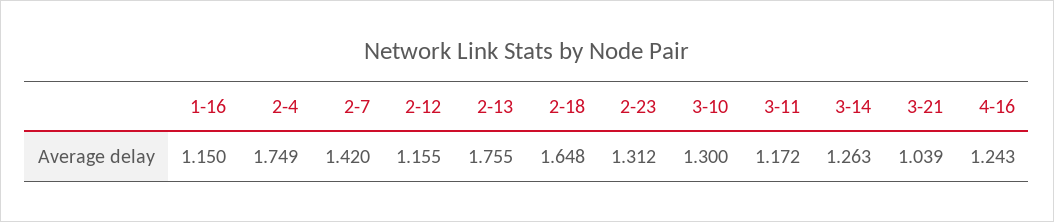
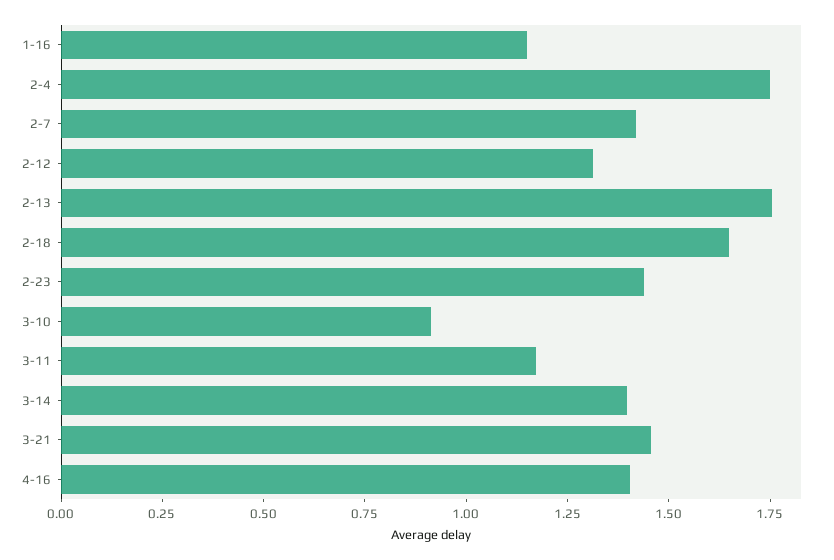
  {
    "1-16": 1.15,
    "2-4": 1.749,
    "2-7": 1.42,
-   "2-12": 1.155,
+   "2-12": 1.3,
    "2-13": 1.755,
    "2-18": 1.648,
-   "2-23": 1.312,
+   "2-23": 1.45,
-   "3-10": 1.3,
+   "3-10": 0.9,
    "3-11": 1.172,
-   "3-14": 1.263,
+   "3-14": 1.4,
-   "3-21": 1.039,
+   "3-21": 1.45,
-   "4-16": 1.243
+   "4-16": 1.4
  }

